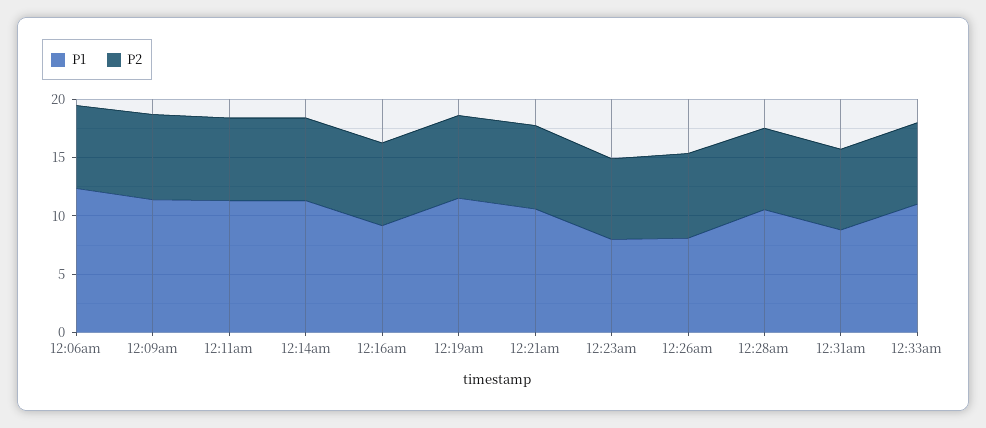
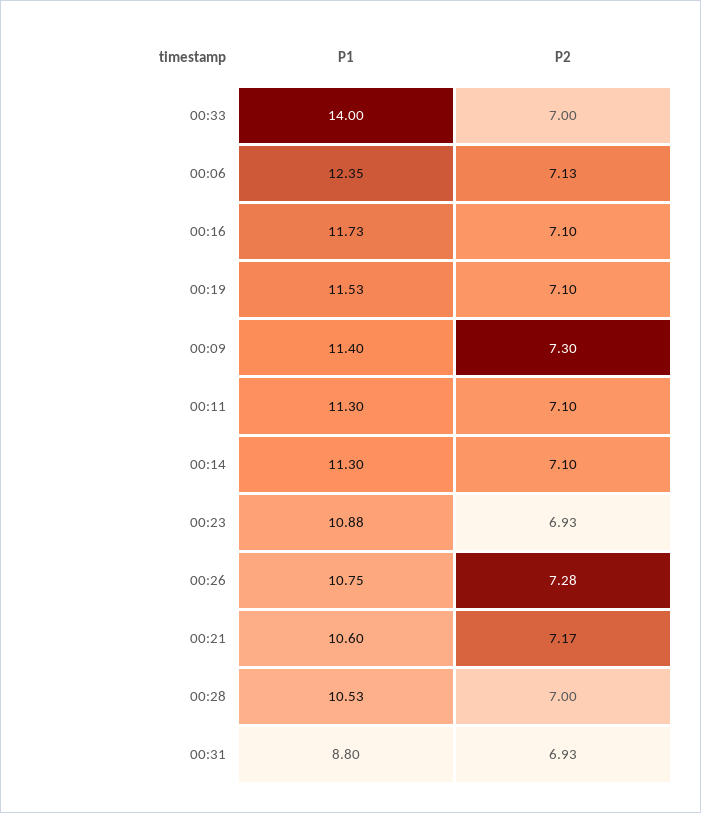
  {
    "P1": {
      "12:06am": 12.35,
      "12:09am": 11.4,
      "12:11am": 11.3,
      "12:14am": 11.3,
-     "12:16am": 9,
+     "12:16am": 11.73,
      "12:19am": 11.53,
      "12:21am": 10.6,
-     "12:23am": 8,
+     "12:23am": 10.88,
-     "12:26am": 8,
+     "12:26am": 10.75,
      "12:28am": 10.53,
      "12:31am": 8.8,
-     "12:33am": 11
+     "12:33am": 14
    },
    "P2": {
      "12:06am": 7.13,
      "12:09am": 7.3,
      "12:11am": 7.1,
      "12:14am": 7.1,
      "12:16am": 7.1,
      "12:19am": 7.1,
      "12:21am": 7.17,
      "12:23am": 6.93,
      "12:26am": 7.28,
      "12:28am": 7,
      "12:31am": 6.93,
      "12:33am": 7
    }
  }

